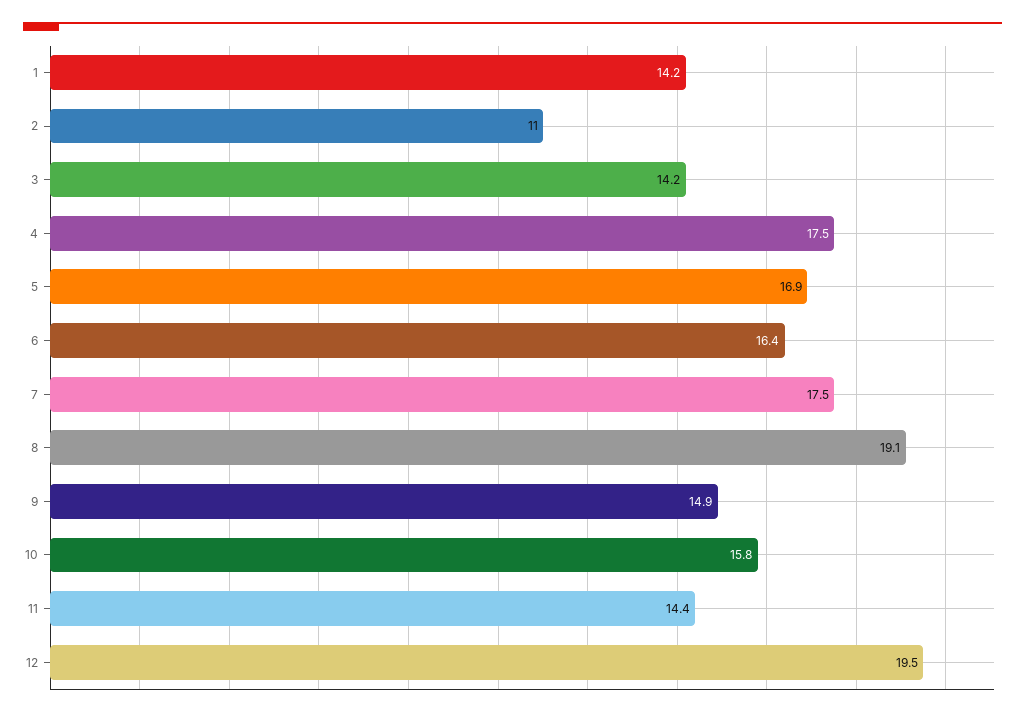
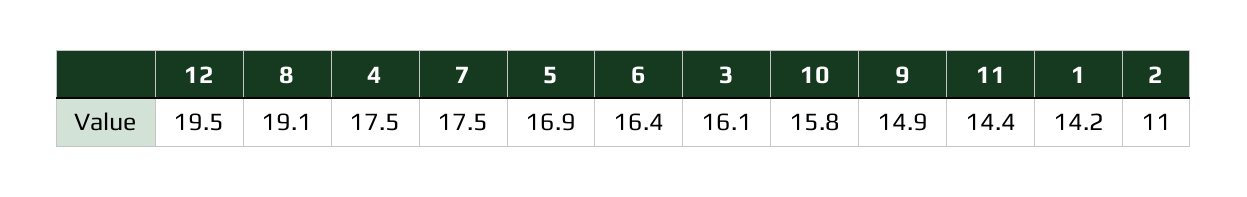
  {
    "1": 14.2,
    "2": 11,
-   "3": 14.2,
+   "3": 16.1,
    "4": 17.5,
    "5": 16.9,
    "6": 16.4,
    "7": 17.5,
    "8": 19.1,
    "9": 14.9,
    "10": 15.8,
    "11": 14.4,
    "12": 19.5
  }

